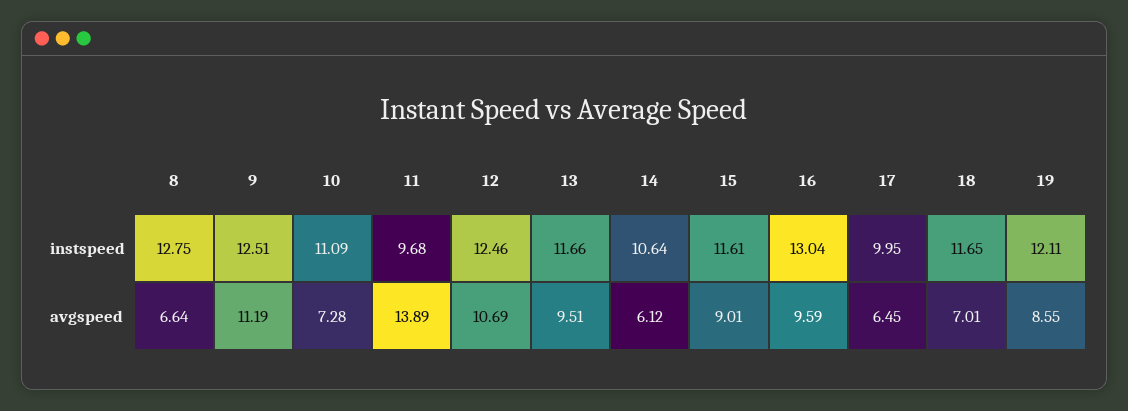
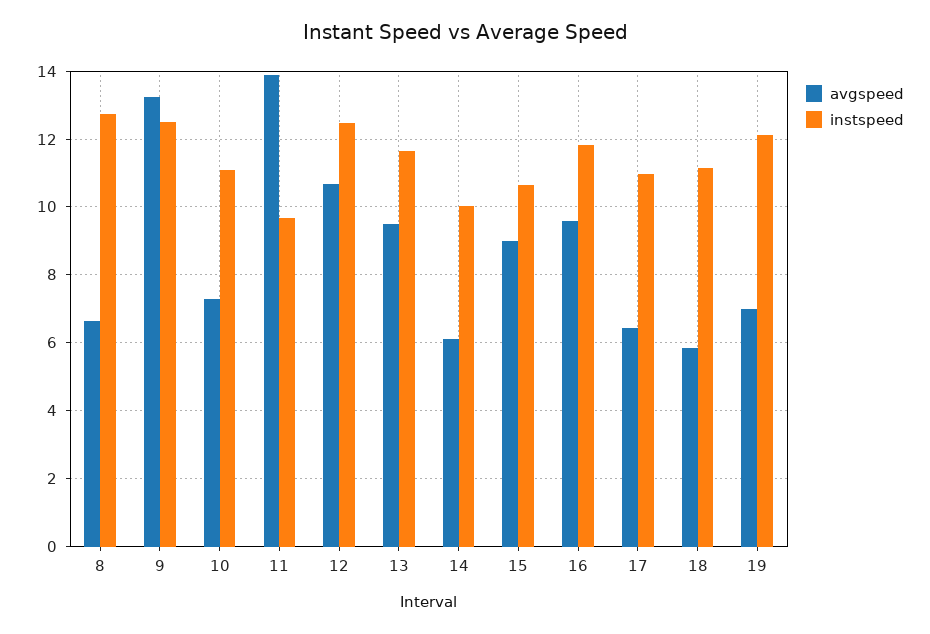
  {
    "instspeed": {
      "8": 12.75,
      "9": 12.51,
      "10": 11.09,
      "11": 9.68,
      "12": 12.46,
      "13": 11.66,
-     "14": 10.64,
+     "14": 10,
-     "15": 11.61,
+     "15": 10.6,
-     "16": 13.04,
+     "16": 11.8,
-     "17": 9.95,
+     "17": 11,
-     "18": 11.65,
+     "18": 11.2,
      "19": 12.11
    },
    "avgspeed": {
      "8": 6.64,
-     "9": 11.19,
+     "9": 13.2,
      "10": 7.28,
      "11": 13.89,
      "12": 10.69,
      "13": 9.51,
      "14": 6.12,
      "15": 9.01,
      "16": 9.59,
      "17": 6.45,
-     "18": 7.01,
+     "18": 5.8,
-     "19": 8.55
+     "19": 7
    }
  }

